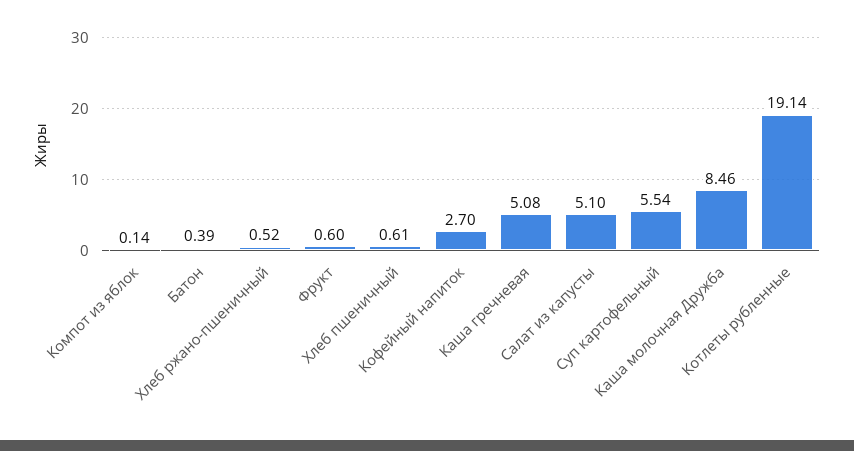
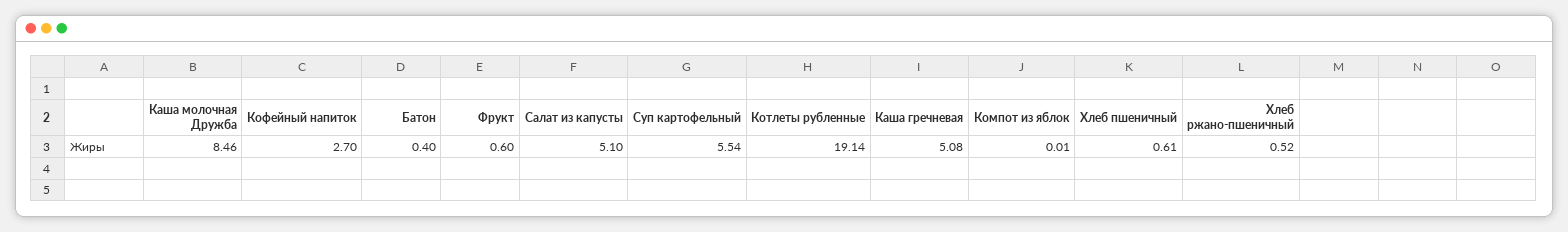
  {
-   "Компот из яблок": 0.14,
+   "Компот из яблок": 0.01,
-   "Батон": 0.39,
+   "Батон": 0.4,
    "Хлеб ржано-пшеничный": 0.52,
    "Фрукт": 0.6,
    "Хлеб пшеничный": 0.61,
    "Кофейный напиток": 2.7,
    "Каша гречневая": 5.08,
    "Салат из капусты": 5.1,
    "Суп картофельный": 5.54,
    "Каша молочная Дружба": 8.46,
    "Котлеты рубленные": 19.14
  }

